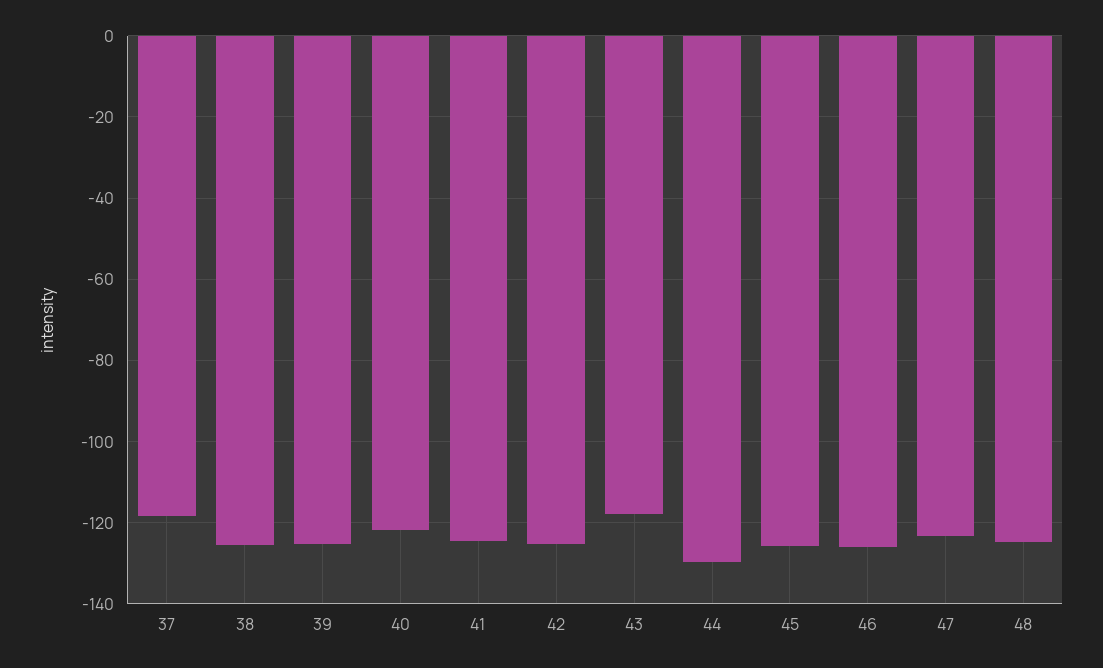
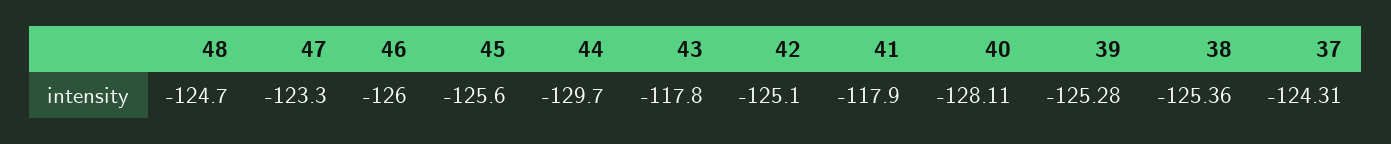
  {
-   "37": -118,
+   "37": -124.31,
    "38": -125.36,
    "39": -125.28,
-   "40": -122,
+   "40": -128.11,
-   "41": -124,
+   "41": -117.9,
    "42": -125.1,
    "43": -117.8,
    "44": -129.7,
    "45": -125.6,
    "46": -126,
    "47": -123.3,
    "48": -124.7
  }

